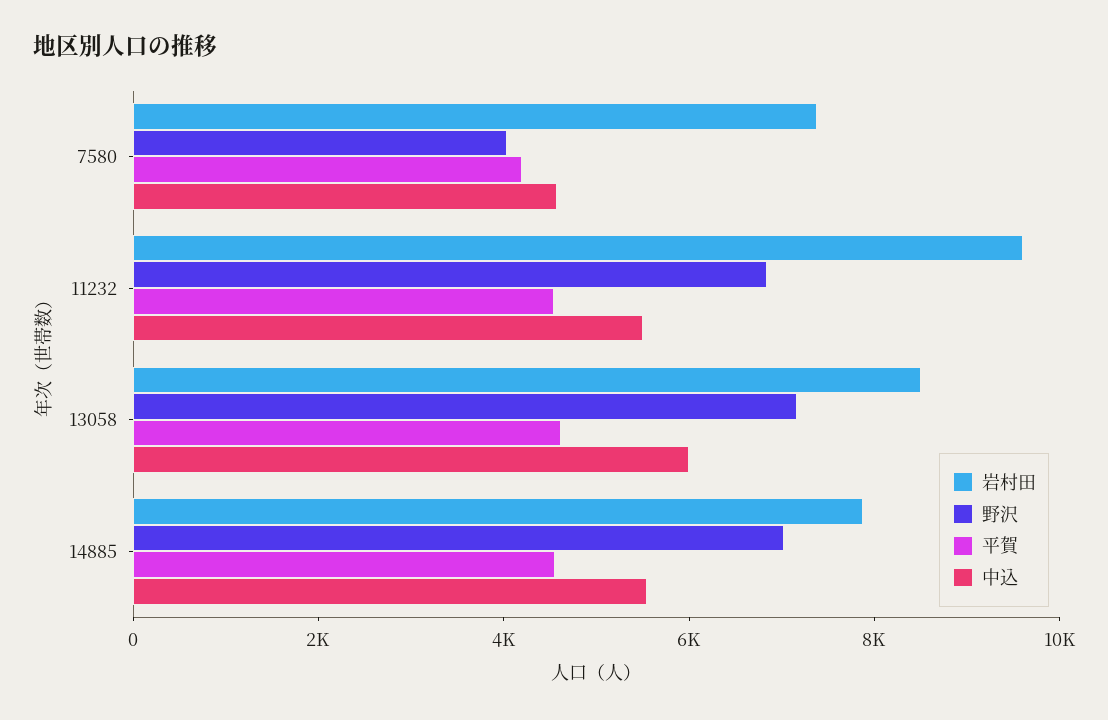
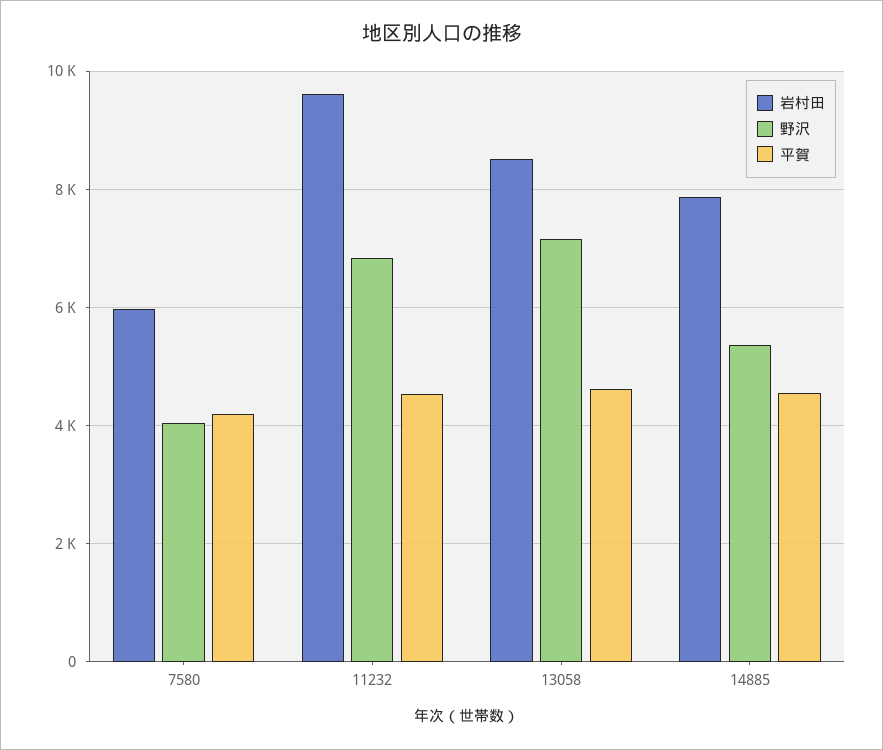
  {
    "岩村田": {
-     "7580": 7500,
+     "7580": 6000,
      "11232": 9600,
      "13058": 8600,
      "14885": 7800
    },
    "野沢": {
      "7580": 4000,
      "11232": 6800,
      "13058": 7200,
-     "14885": 7000
+     "14885": 5400
    },
    "平賀": {
      "7580": 4200,
      "11232": 4600,
      "13058": 4600,
      "14885": 4600
-   },
+   }
-   "中込": {
-     "7580": 4500,
-     "11232": 5500,
-     "13058": 6000,
-     "14885": 5500
-   }
  }

